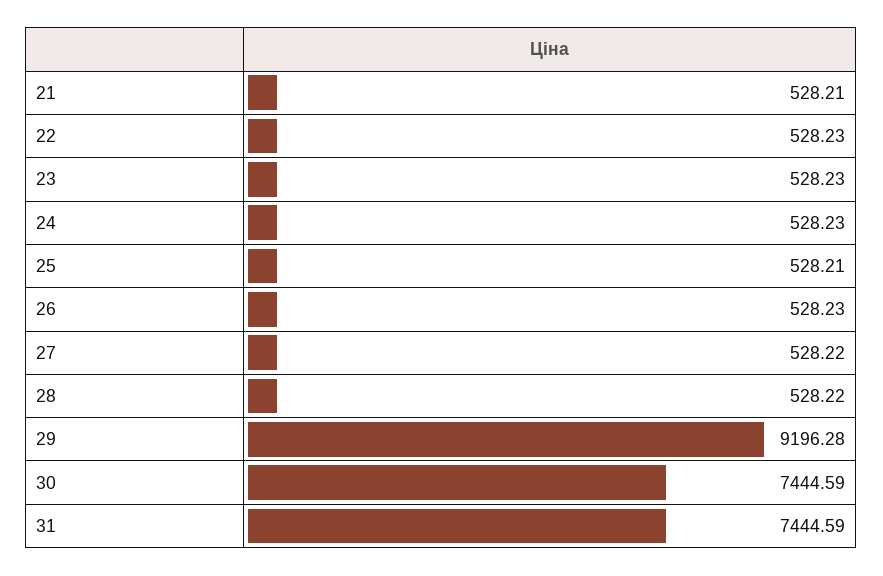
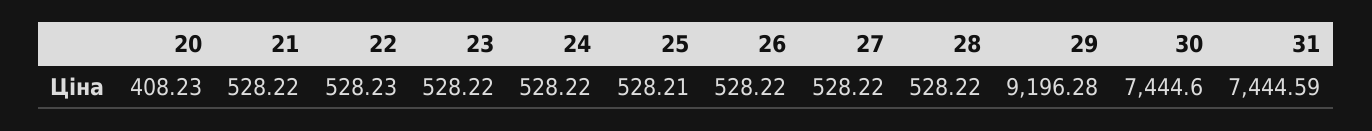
  {
-   "21": 528.21,
+   "21": 528.22,
    "22": 528.23,
-   "23": 528.23,
+   "23": 528.22,
-   "24": 528.23,
+   "24": 528.22,
    "25": 528.21,
-   "26": 528.23,
+   "26": 528.22,
    "27": 528.22,
    "28": 528.22,
    "29": 9196.28,
-   "30": 7444.59,
+   "30": 7444.6,
-   "31": 7444.59
+   "31": 7444.59,
+   "20": 408.23
  }

